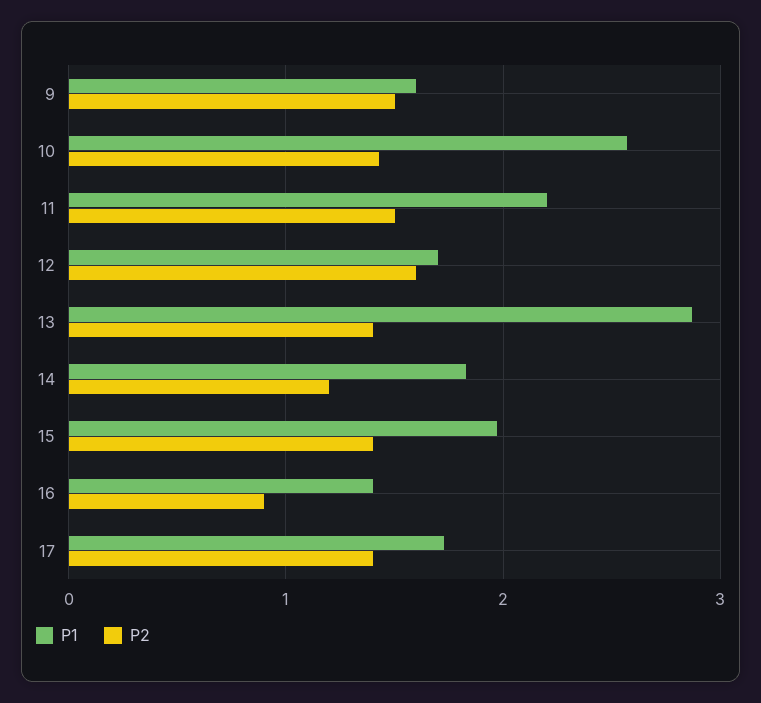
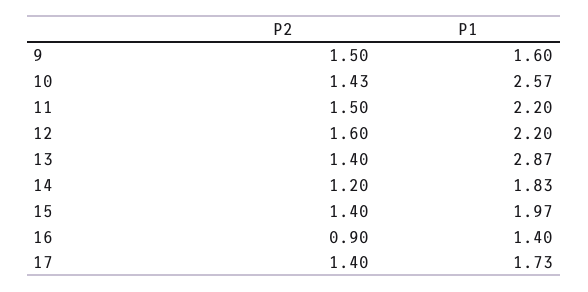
  {
    "P1": {
      "9": 1.6,
      "10": 2.57,
      "11": 2.2,
-     "12": 1.7,
+     "12": 2.2,
      "13": 2.87,
      "14": 1.83,
      "15": 1.97,
      "16": 1.4,
      "17": 1.73
    },
    "P2": {
      "9": 1.5,
      "10": 1.43,
      "11": 1.5,
      "12": 1.6,
      "13": 1.4,
      "14": 1.2,
      "15": 1.4,
      "16": 0.9,
      "17": 1.4
    }
  }

